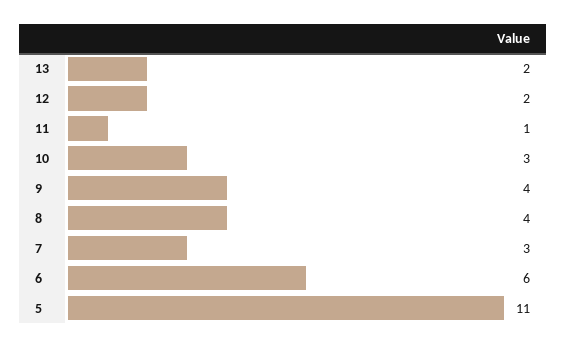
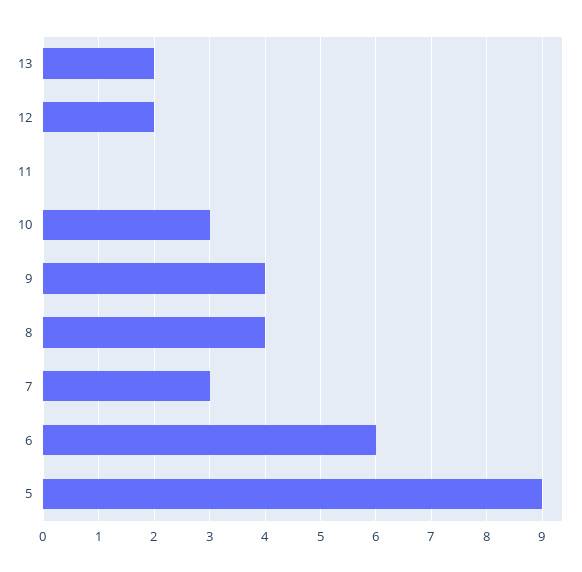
  {
    "13": 2,
    "12": 2,
-   "11": 1,
+   "11": 0,
    "10": 3,
    "9": 4,
    "8": 4,
    "7": 3,
    "6": 6,
-   "5": 11
+   "5": 9
  }

